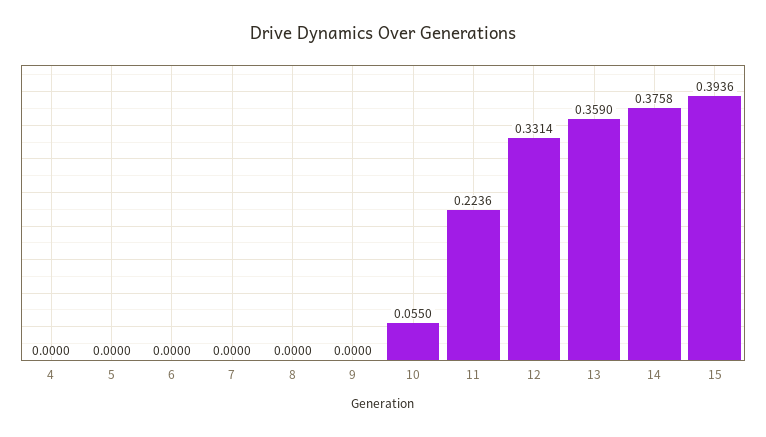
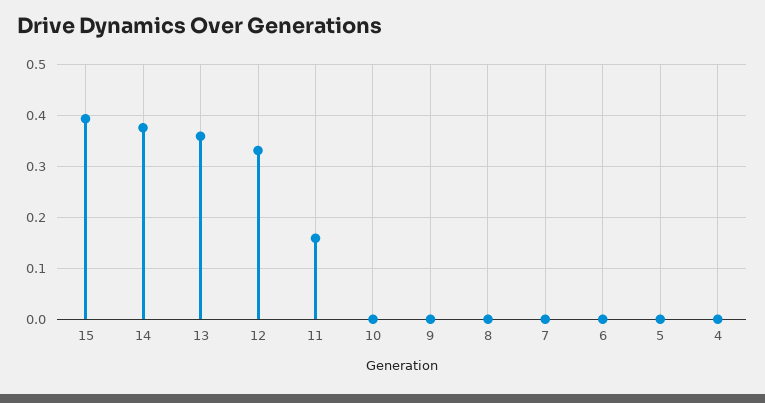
  {
    "4": 0,
    "5": 0,
    "6": 0,
    "7": 0,
    "8": 0,
    "9": 0,
-   "10": 0.055,
+   "10": 0,
-   "11": 0.2236,
+   "11": 0.16,
    "12": 0.3314,
    "13": 0.359,
    "14": 0.3758,
    "15": 0.3936
  }

